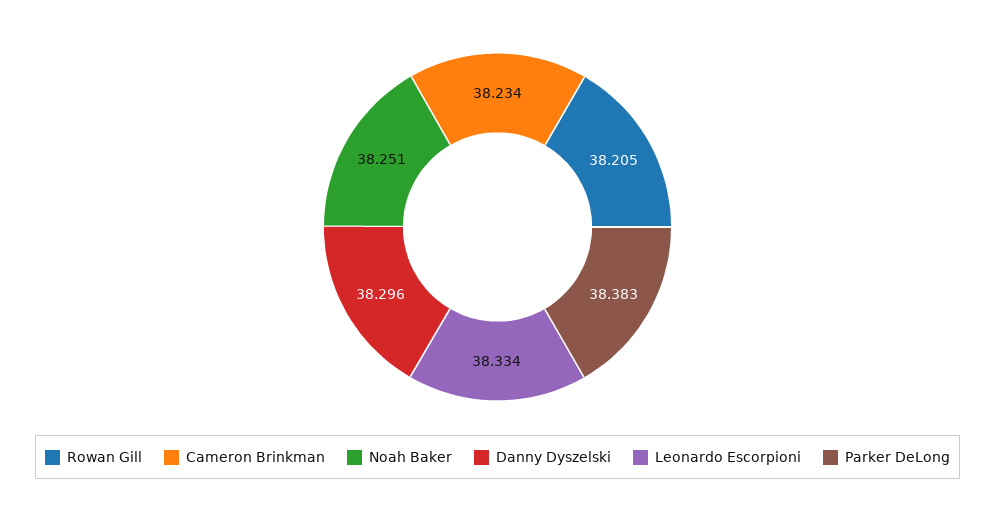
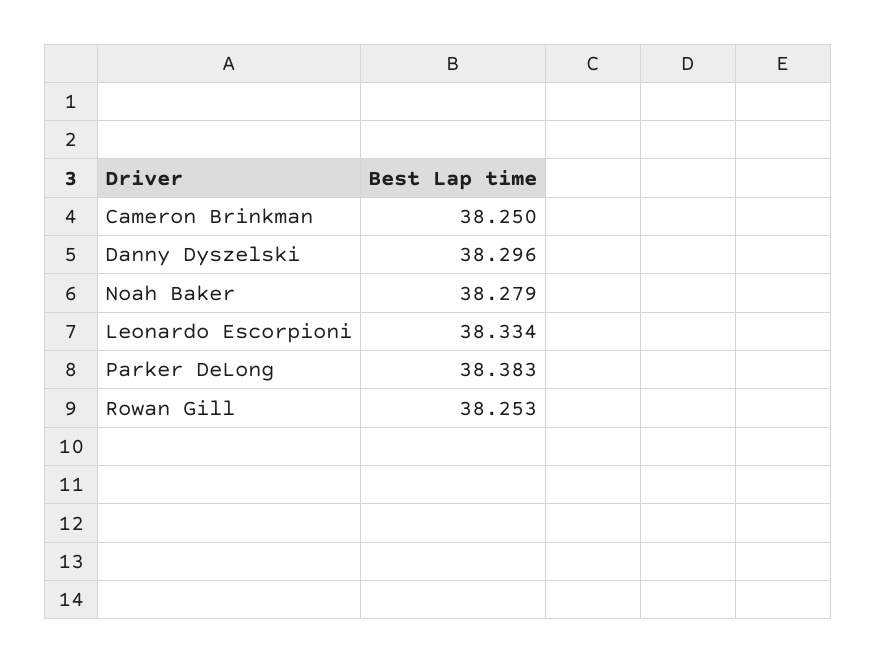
  {
-   "Rowan Gill": 38.205,
+   "Rowan Gill": 38.253,
-   "Cameron Brinkman": 38.234,
+   "Cameron Brinkman": 38.25,
-   "Noah Baker": 38.251,
+   "Noah Baker": 38.279,
    "Danny Dyszelski": 38.296,
    "Leonardo Escorpioni": 38.334,
    "Parker DeLong": 38.383
  }

